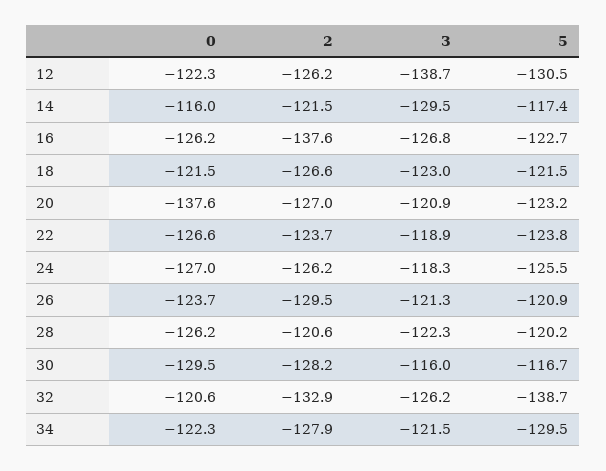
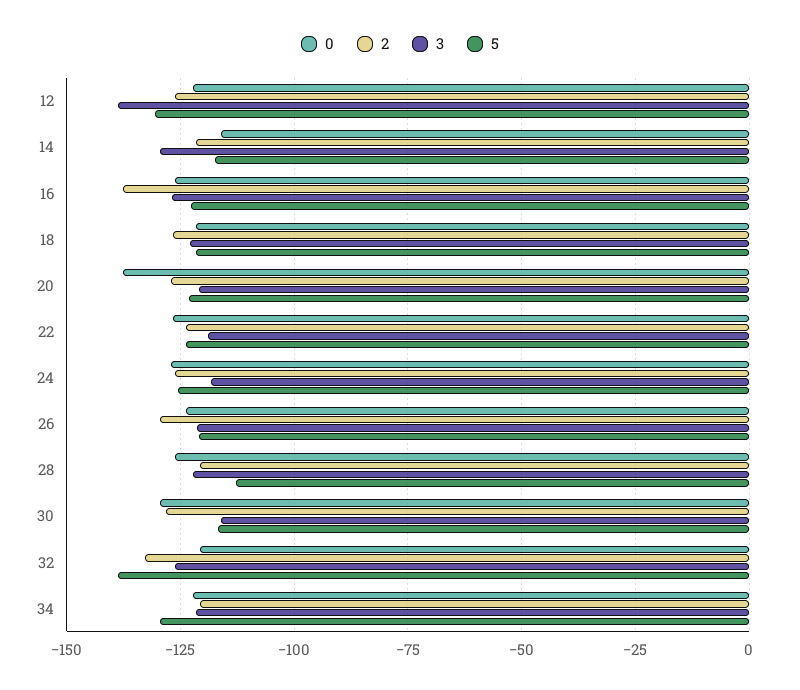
  {
    "0": {
      "12": -122.3,
      "14": -116,
      "16": -126.2,
      "18": -121.5,
      "20": -137.6,
      "22": -126.6,
      "24": -127,
      "26": -123.7,
      "28": -126.2,
      "30": -129.5,
      "32": -120.6,
      "34": -122.3
    },
    "2": {
      "12": -126.2,
      "14": -121.5,
      "16": -137.6,
      "18": -126.6,
      "20": -127,
      "22": -123.7,
      "24": -126.2,
      "26": -129.5,
      "28": -120.6,
      "30": -128.2,
      "32": -132.9,
-     "34": -127.9
+     "34": -120
    },
    "3": {
      "12": -138.7,
      "14": -129.5,
      "16": -126.8,
      "18": -123,
      "20": -120.9,
      "22": -118.9,
      "24": -118.3,
      "26": -121.3,
      "28": -122.3,
      "30": -116,
      "32": -126.2,
      "34": -121.5
    },
    "5": {
      "12": -130.5,
      "14": -117.4,
      "16": -122.7,
      "18": -121.5,
      "20": -123.2,
      "22": -123.8,
      "24": -125.5,
      "26": -120.9,
-     "28": -120.2,
+     "28": -112.5,
      "30": -116.7,
      "32": -138.7,
      "34": -129.5
    }
  }

